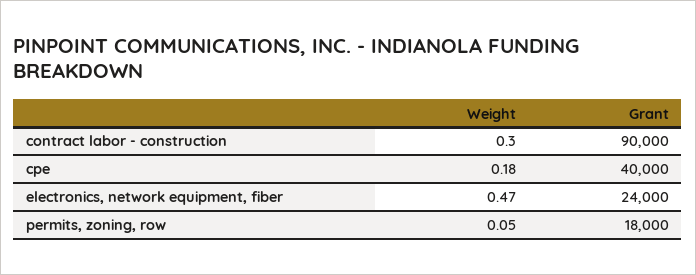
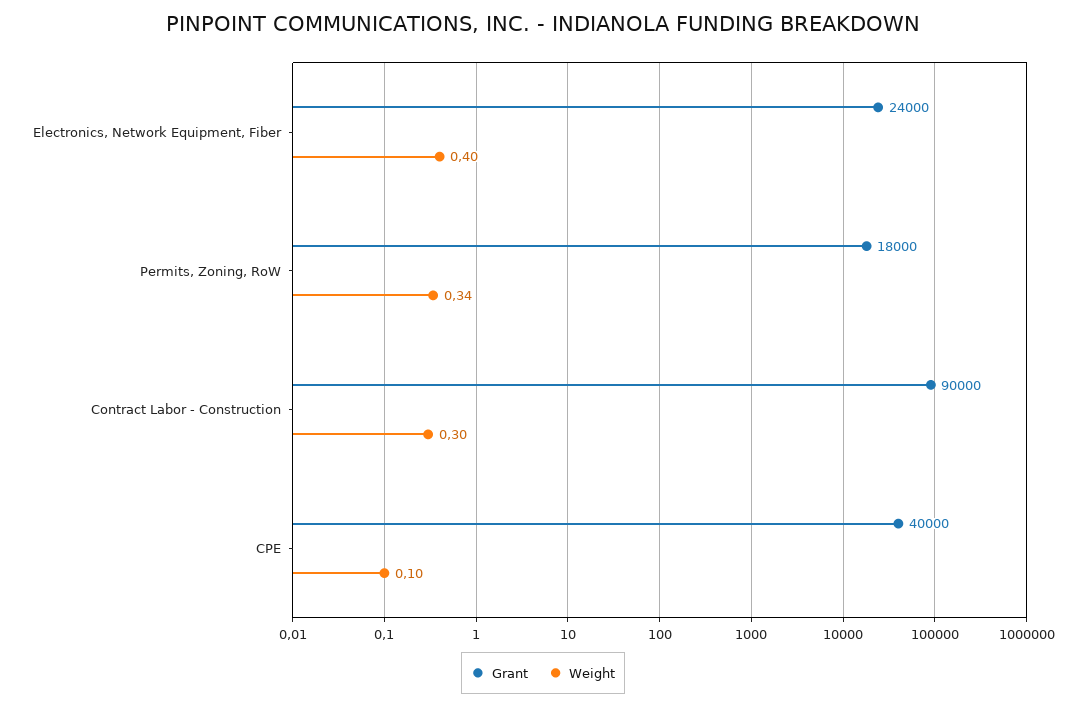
  {
    "Weight": {
      "contract labor - construction": 0.3,
-     "cpe": 0.18,
+     "cpe": 0.1,
-     "electronics, network equipment, fiber": 0.47,
+     "electronics, network equipment, fiber": 0.4,
-     "permits, zoning, row": 0.05
+     "permits, zoning, row": 0.34
    },
    "Grant": {
      "contract labor - construction": 90000,
      "cpe": 40000,
      "electronics, network equipment, fiber": 24000,
      "permits, zoning, row": 18000
    }
  }

